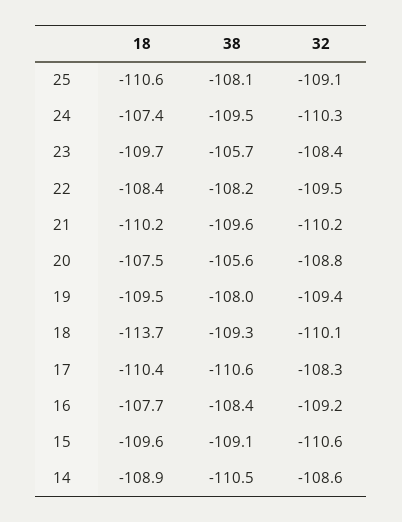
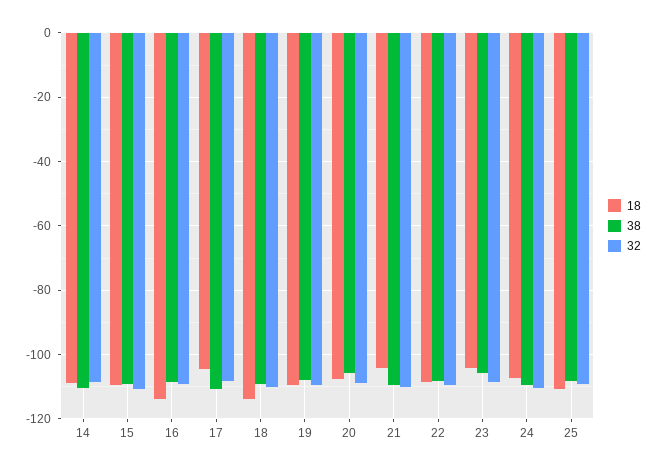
  {
    "18": {
      "25": -110.6,
      "24": -107.4,
-     "23": -109.7,
+     "23": -104,
      "22": -108.4,
-     "21": -110.2,
+     "21": -104,
      "20": -107.5,
      "19": -109.5,
      "18": -113.7,
-     "17": -110.4,
+     "17": -104,
-     "16": -107.7,
+     "16": -114,
      "15": -109.6,
      "14": -108.9
    },
    "38": {
      "25": -108.1,
      "24": -109.5,
      "23": -105.7,
      "22": -108.2,
      "21": -109.6,
      "20": -105.6,
      "19": -108,
      "18": -109.3,
      "17": -110.6,
      "16": -108.4,
      "15": -109.1,
      "14": -110.5
    },
    "32": {
      "25": -109.1,
      "24": -110.3,
      "23": -108.4,
      "22": -109.5,
      "21": -110.2,
      "20": -108.8,
      "19": -109.4,
      "18": -110.1,
      "17": -108.3,
      "16": -109.2,
      "15": -110.6,
      "14": -108.6
    }
  }

